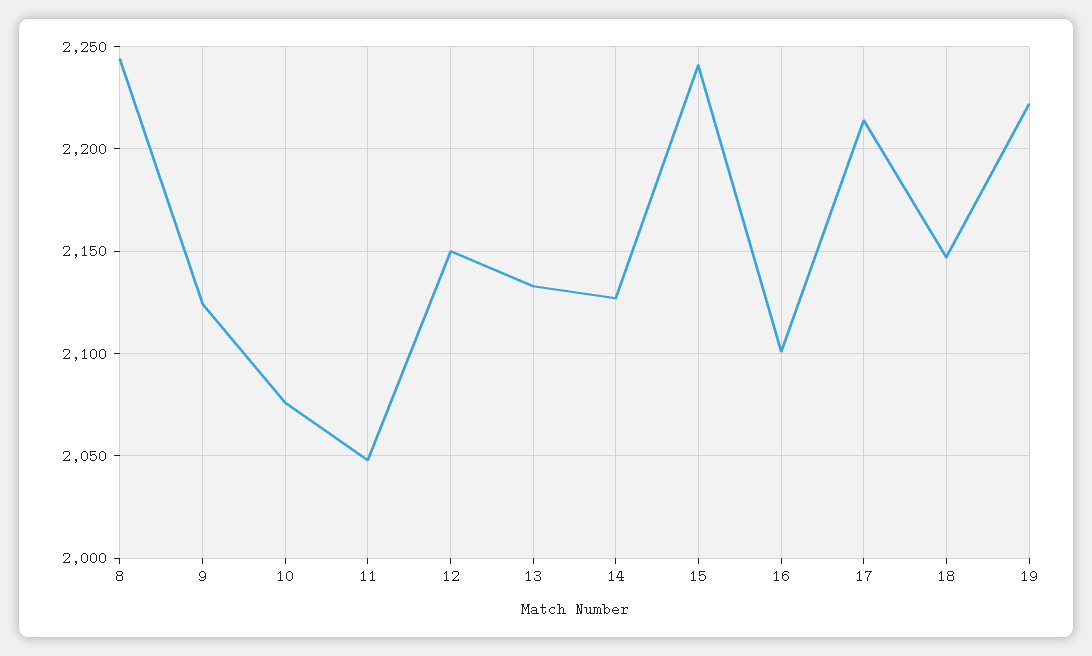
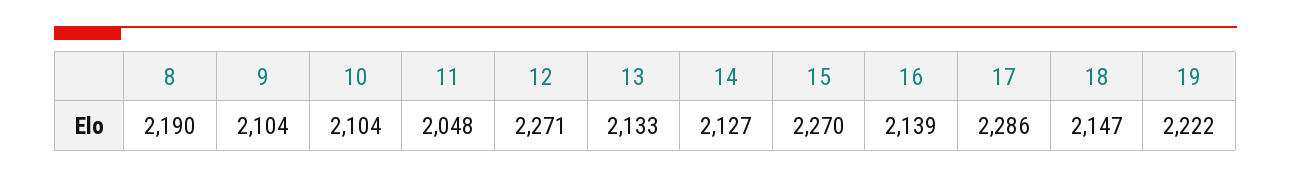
  {
-   "8": 2245,
+   "8": 2190,
-   "9": 2125,
+   "9": 2104,
-   "10": 2075,
+   "10": 2104,
    "11": 2048,
-   "12": 2150,
+   "12": 2271,
    "13": 2133,
    "14": 2127,
-   "15": 2240,
+   "15": 2270,
-   "16": 2100,
+   "16": 2139,
-   "17": 2215,
+   "17": 2286,
    "18": 2147,
    "19": 2222
  }

